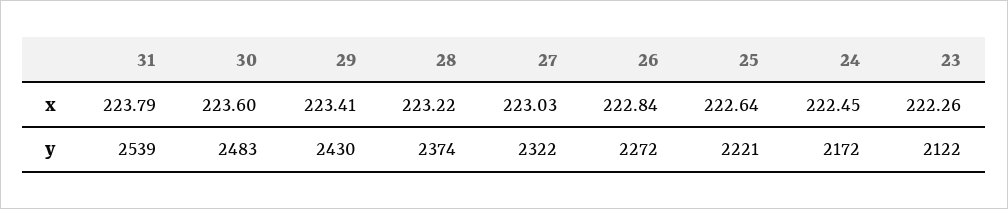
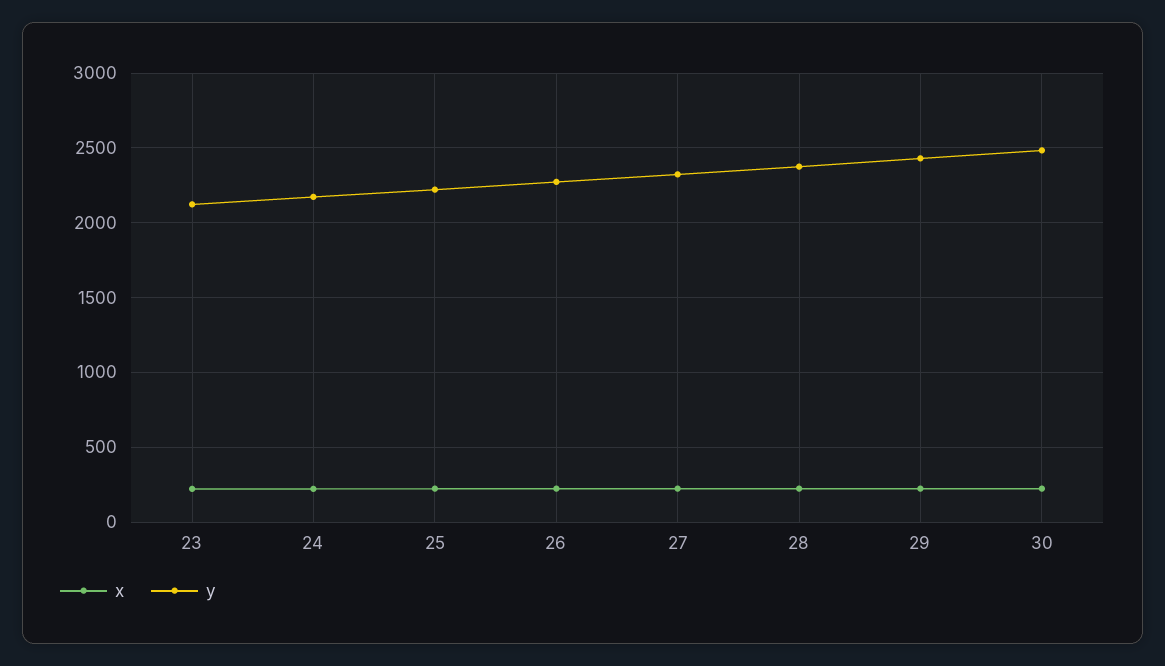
  {
    "x": {
-     "31": 223.79,
      "30": 223.6,
      "29": 223.41,
      "28": 223.22,
      "27": 223.03,
      "26": 222.84,
      "25": 222.64,
      "24": 222.45,
      "23": 222.26
    },
    "y": {
-     "31": 2539,
      "30": 2483,
      "29": 2430,
      "28": 2374,
      "27": 2322,
      "26": 2272,
      "25": 2221,
      "24": 2172,
      "23": 2122
    }
  }

